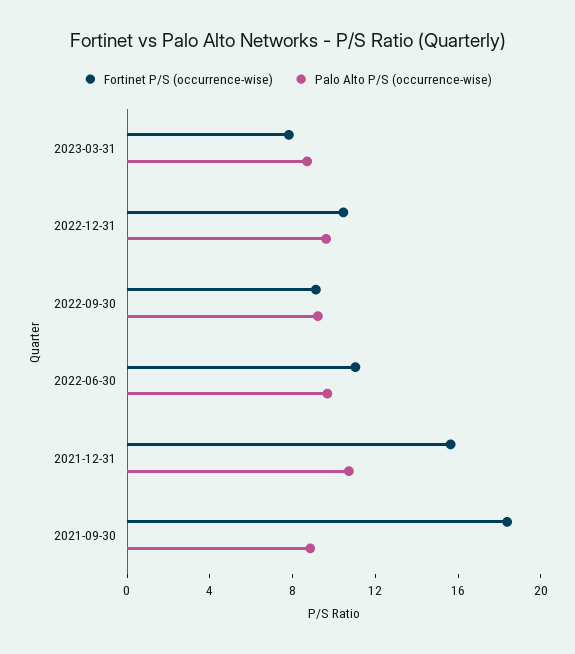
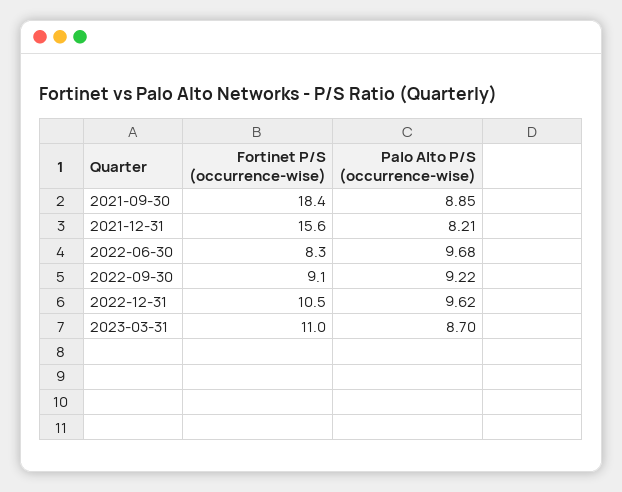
  {
    "Fortinet P/S (occurrence-wise)": {
-     "2023-03-31": 8,
+     "2023-03-31": 11,
      "2022-12-31": 10.5,
      "2022-09-30": 9.1,
-     "2022-06-30": 11,
+     "2022-06-30": 8.3,
      "2021-12-31": 15.6,
      "2021-09-30": 18.4
    },
    "Palo Alto P/S (occurrence-wise)": {
      "2023-03-31": 8.7,
      "2022-12-31": 9.62,
      "2022-09-30": 9.22,
      "2022-06-30": 9.68,
-     "2021-12-31": 11,
+     "2021-12-31": 8.21,
      "2021-09-30": 8.85
    }
  }

